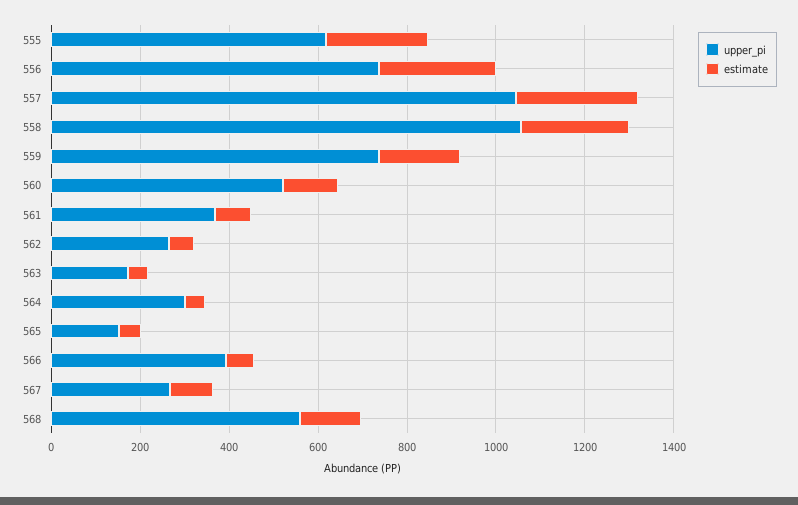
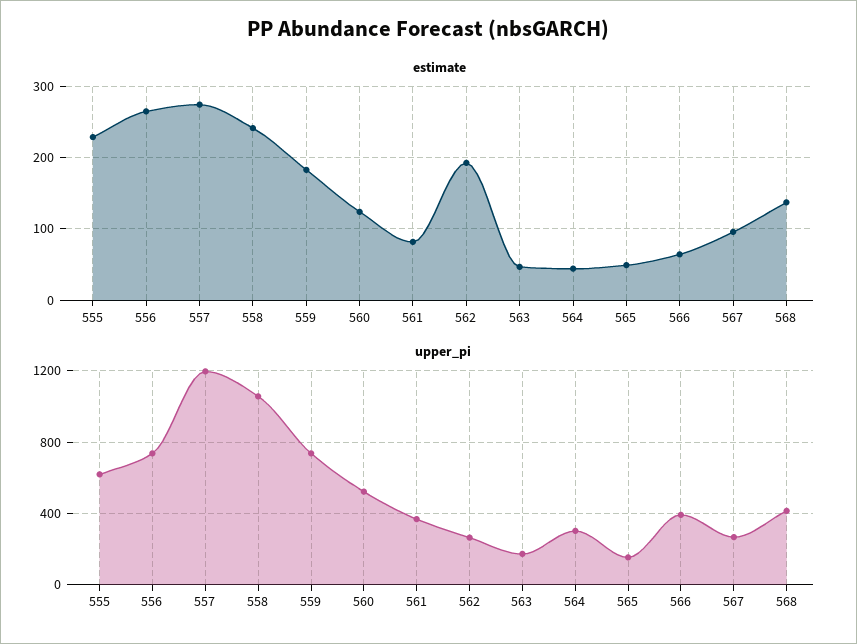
  {
    "upper_pi": {
      "555": 600,
      "556": 750,
-     "557": 1050,
+     "557": 1200,
      "558": 1050,
      "559": 750,
      "560": 500,
      "561": 350,
      "562": 250,
      "563": 150,
      "564": 300,
      "565": 150,
      "566": 400,
      "567": 250,
-     "568": 550
+     "568": 400
    },
    "estimate": {
      "555": 230,
      "556": 260,
      "557": 270,
      "558": 240,
      "559": 180,
      "560": 120,
      "561": 80,
-     "562": 50,
+     "562": 190,
      "563": 50,
      "564": 40,
      "565": 50,
      "566": 60,
      "567": 100,
      "568": 140
    }
  }

